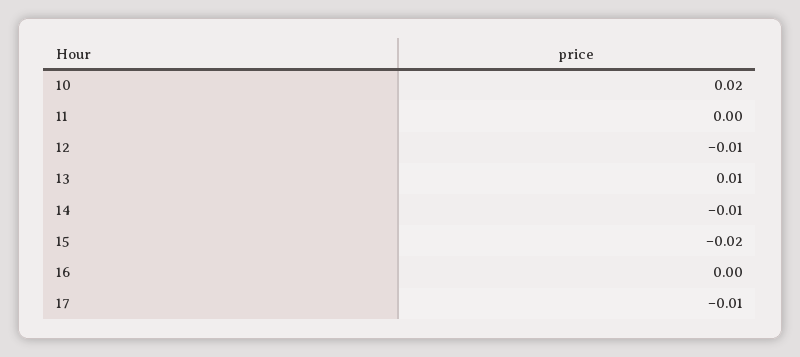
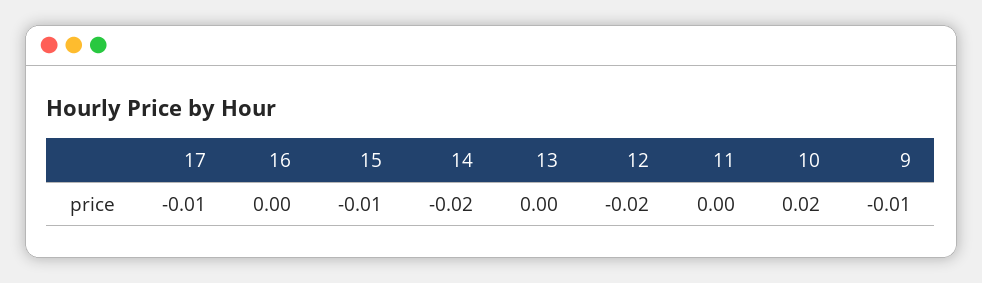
  {
    "10": 0.02,
    "11": 0,
-   "12": -0.01,
+   "12": -0.02,
-   "13": 0.01,
+   "13": 0,
-   "14": -0.01,
+   "14": -0.02,
-   "15": -0.02,
+   "15": -0.01,
    "16": 0,
-   "17": -0.01
+   "17": -0.01,
+   "9": -0.01
  }

